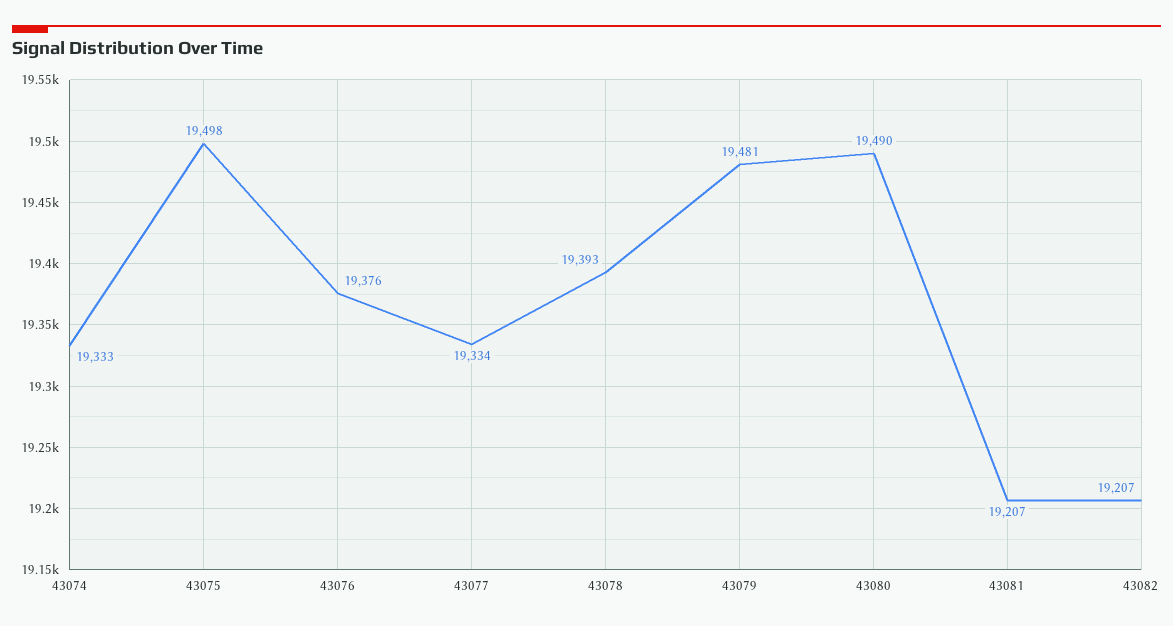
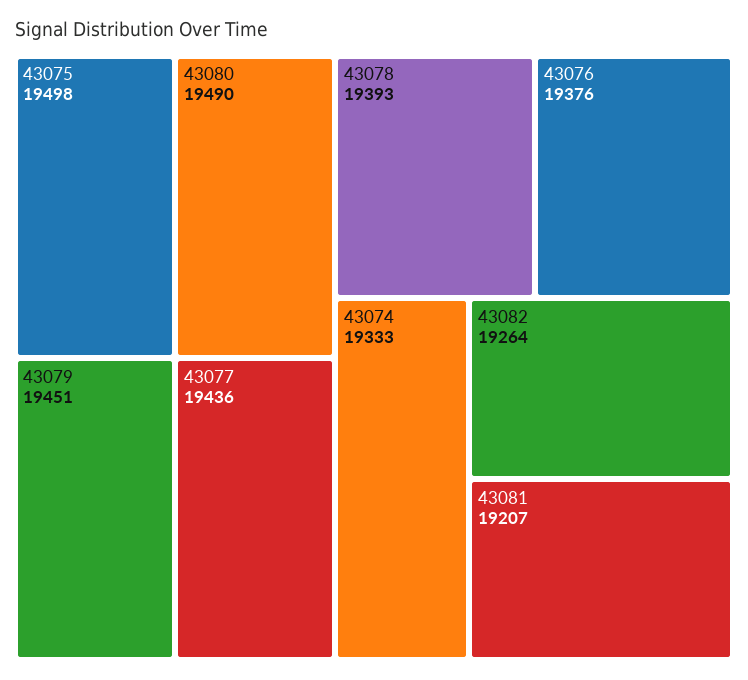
  {
    "43074": 19333,
    "43075": 19498,
    "43076": 19376,
-   "43077": 19334,
+   "43077": 19436,
    "43078": 19393,
-   "43079": 19481,
+   "43079": 19451,
    "43080": 19490,
    "43081": 19207,
-   "43082": 19207
+   "43082": 19264
  }

